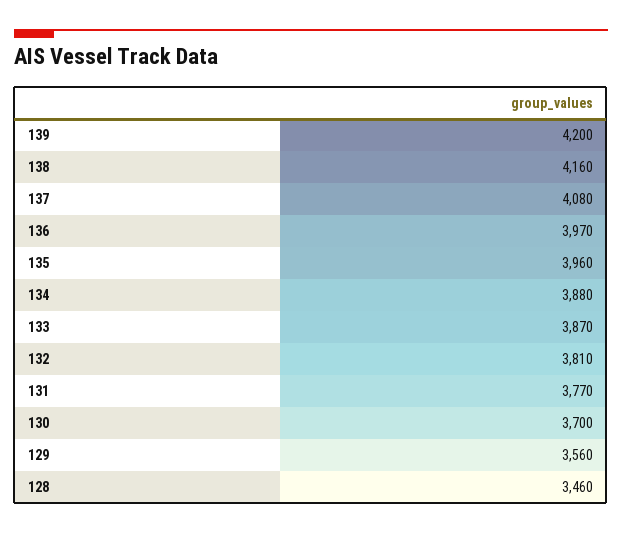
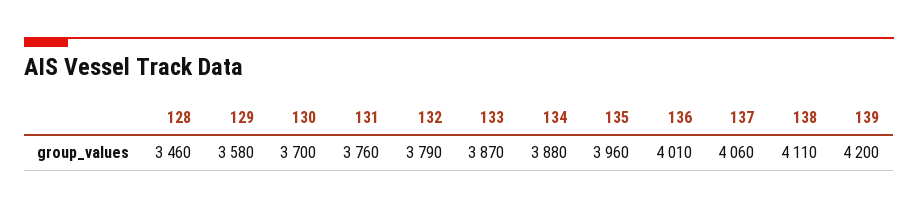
  {
    "139": 4200,
-   "138": 4160,
+   "138": 4110,
-   "137": 4080,
+   "137": 4060,
-   "136": 3970,
+   "136": 4010,
    "135": 3960,
    "134": 3880,
    "133": 3870,
-   "132": 3810,
+   "132": 3790,
-   "131": 3770,
+   "131": 3760,
    "130": 3700,
-   "129": 3560,
+   "129": 3580,
    "128": 3460
  }

